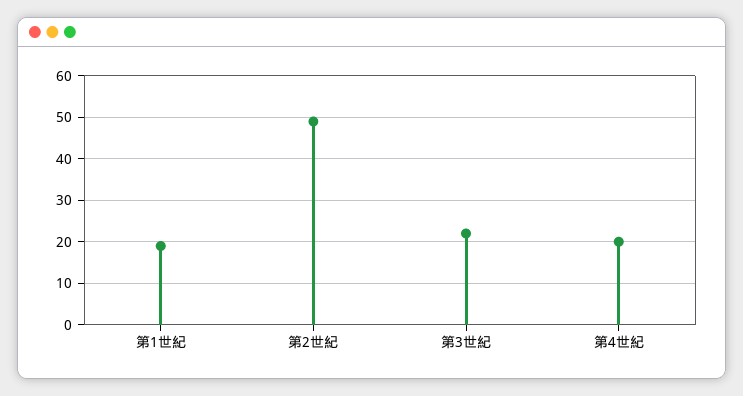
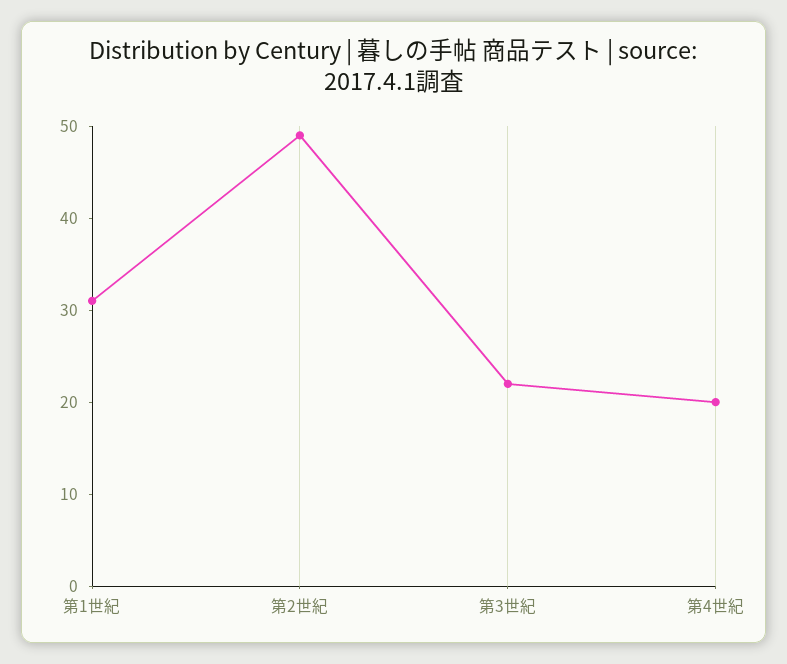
  {
-   "第1世紀": 20,
+   "第1世紀": 31,
    "第2世紀": 49,
    "第3世紀": 22,
    "第4世紀": 20
  }

